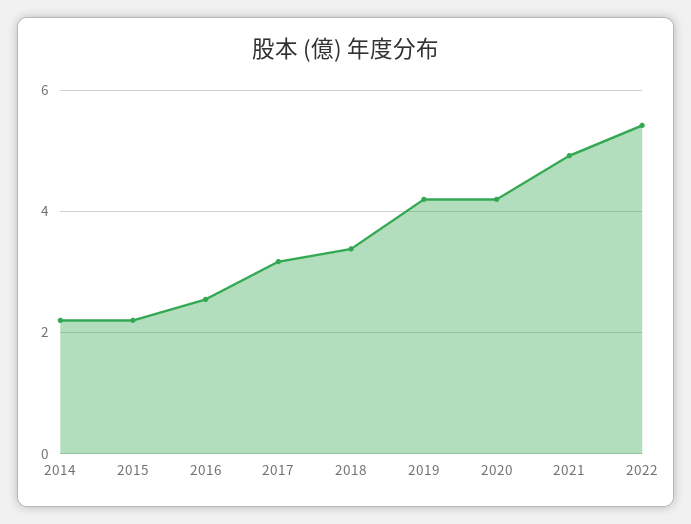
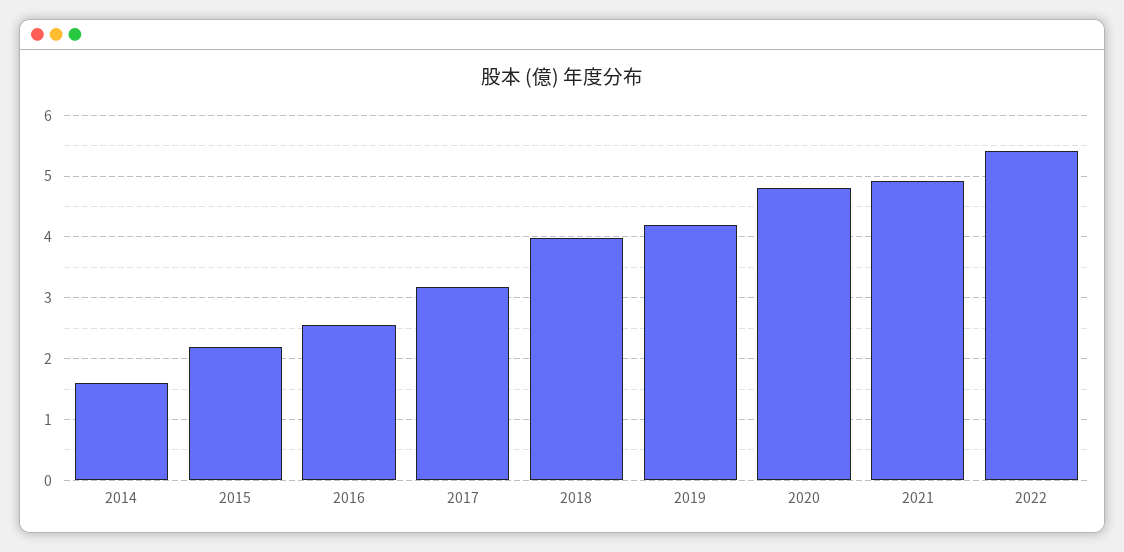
  {
-   "2014": 2.2,
+   "2014": 1.6,
    "2015": 2.2,
    "2016": 2.6,
    "2017": 3.2,
-   "2018": 3.4,
+   "2018": 4,
    "2019": 4.2,
-   "2020": 4.2,
+   "2020": 4.8,
    "2021": 4.9,
    "2022": 5.4
  }

